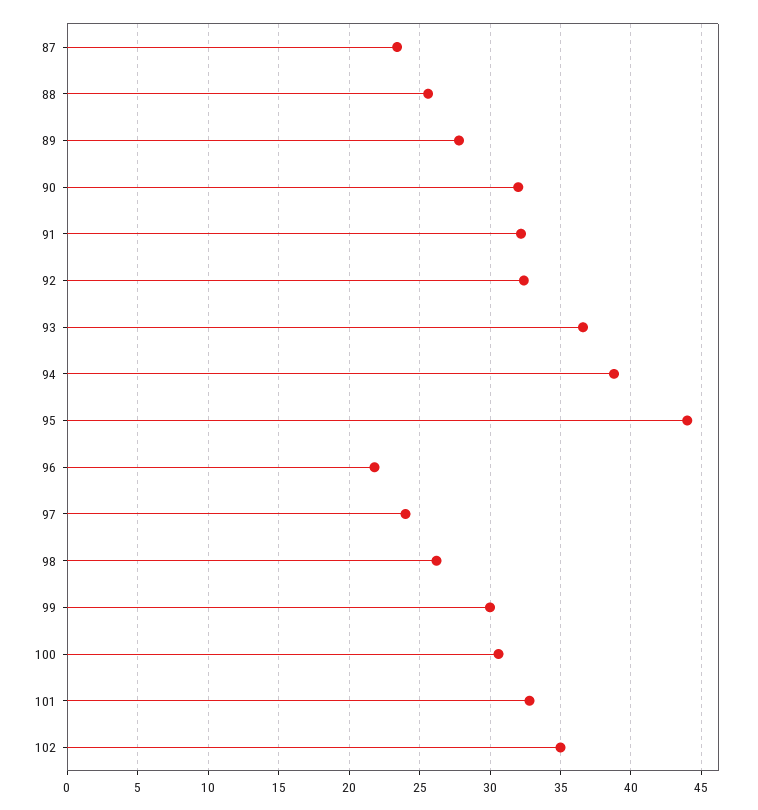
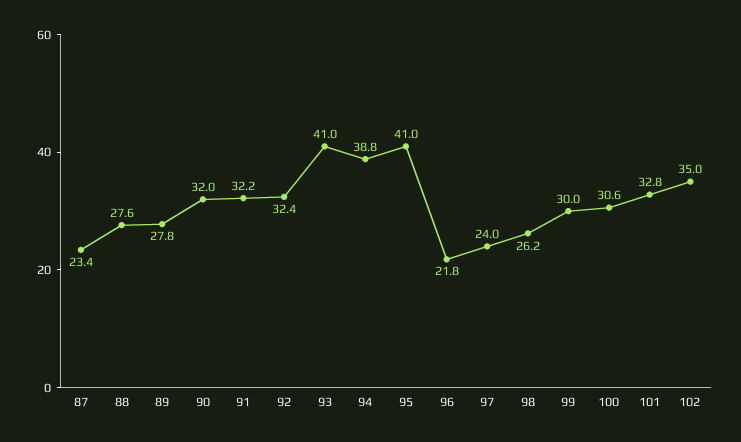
  {
    "87": 23.4,
-   "88": 25.5,
+   "88": 27.6,
    "89": 27.8,
    "90": 32,
    "91": 32.2,
    "92": 32.4,
-   "93": 36.5,
+   "93": 41,
    "94": 38.8,
-   "95": 44,
+   "95": 41,
    "96": 21.8,
    "97": 24,
    "98": 26.2,
    "99": 30,
    "100": 30.6,
    "101": 32.8,
    "102": 35
  }

